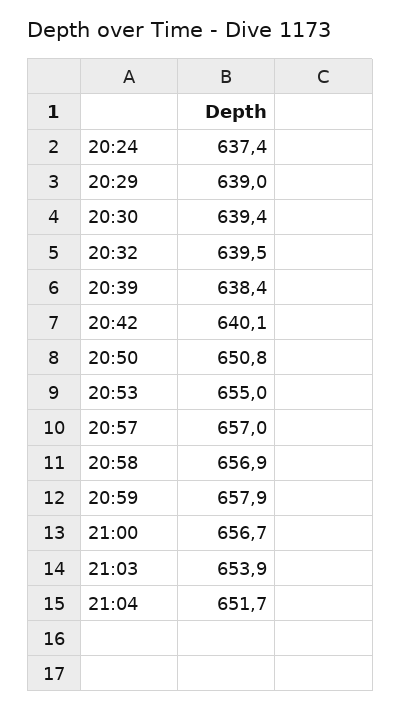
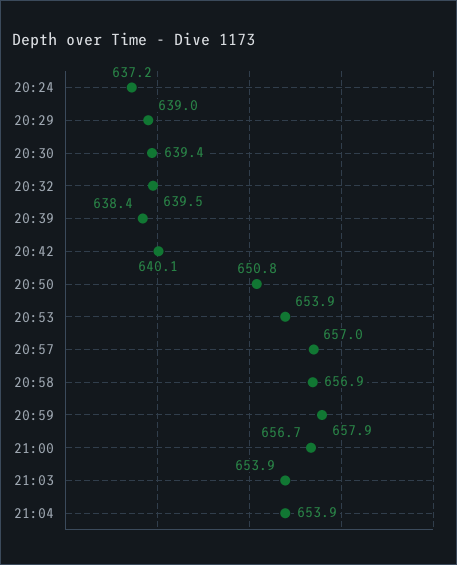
  {
-   "20:24": 637.4,
+   "20:24": 637.2,
    "20:29": 639,
    "20:30": 639.4,
    "20:32": 639.5,
    "20:39": 638.4,
    "20:42": 640.1,
    "20:50": 650.8,
-   "20:53": 655,
+   "20:53": 653.9,
    "20:57": 657,
    "20:58": 656.9,
    "20:59": 657.9,
    "21:00": 656.7,
    "21:03": 653.9,
-   "21:04": 651.7
+   "21:04": 653.9
  }

